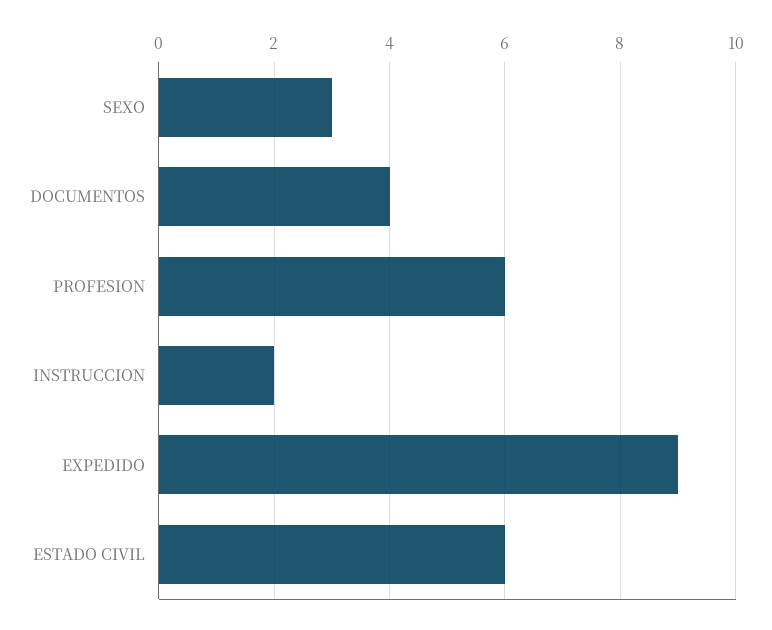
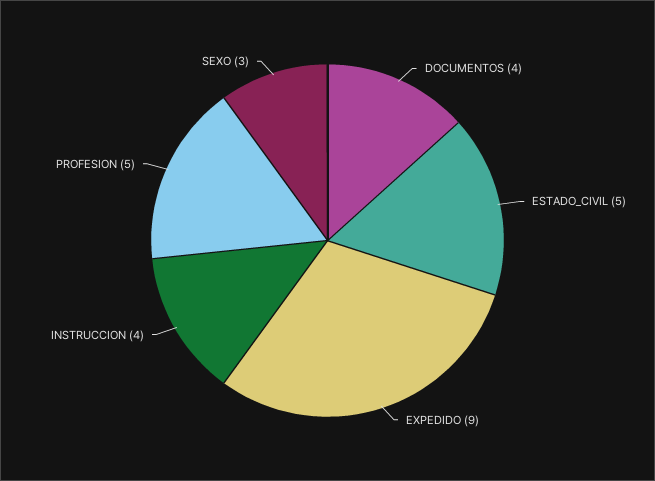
  {
    "SEXO": 3,
    "DOCUMENTOS": 4,
-   "PROFESION": 6,
+   "PROFESION": 5,
-   "INSTRUCCION": 2,
+   "INSTRUCCION": 4,
    "EXPEDIDO": 9,
-   "ESTADO CIVIL": 6
+   "ESTADO CIVIL": 5
  }

